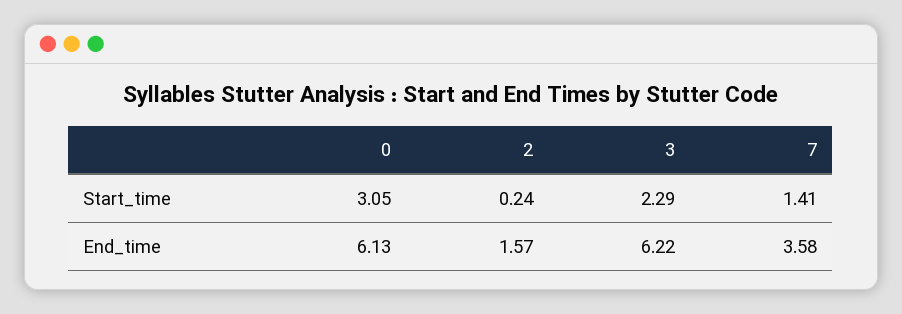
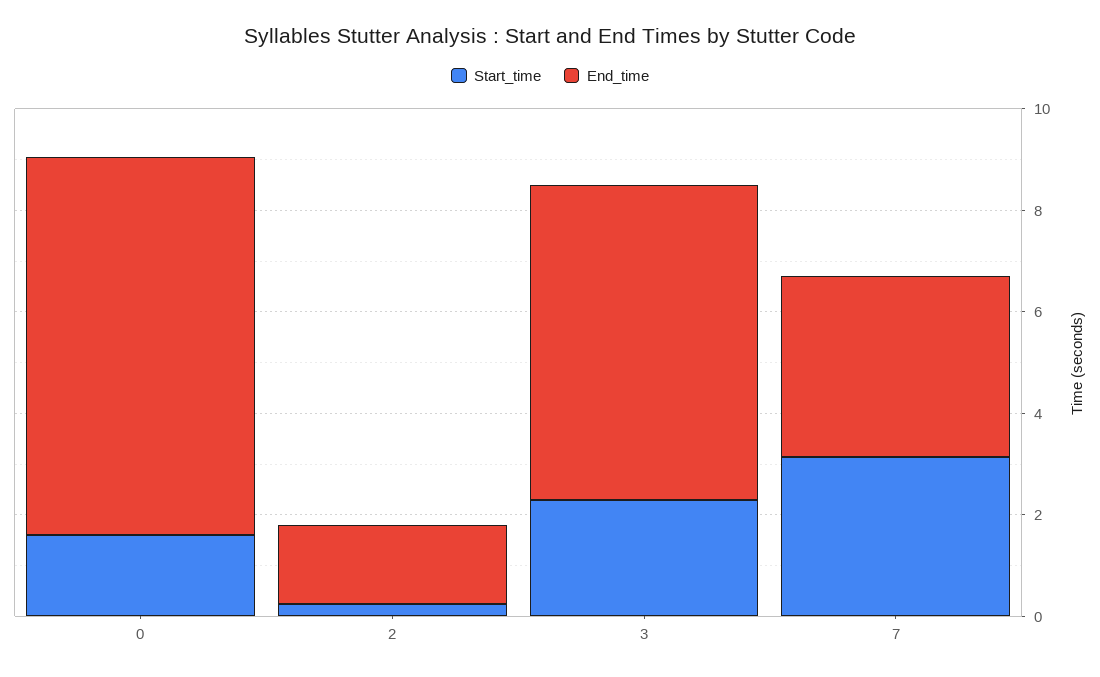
  {
    "Start_time": {
-     "0": 3.05,
+     "0": 1.5,
      "2": 0.24,
      "3": 2.29,
-     "7": 1.41
+     "7": 3
    },
    "End_time": {
-     "0": 6.13,
+     "0": 7.5,
      "2": 1.57,
      "3": 6.22,
      "7": 3.58
    }
  }

